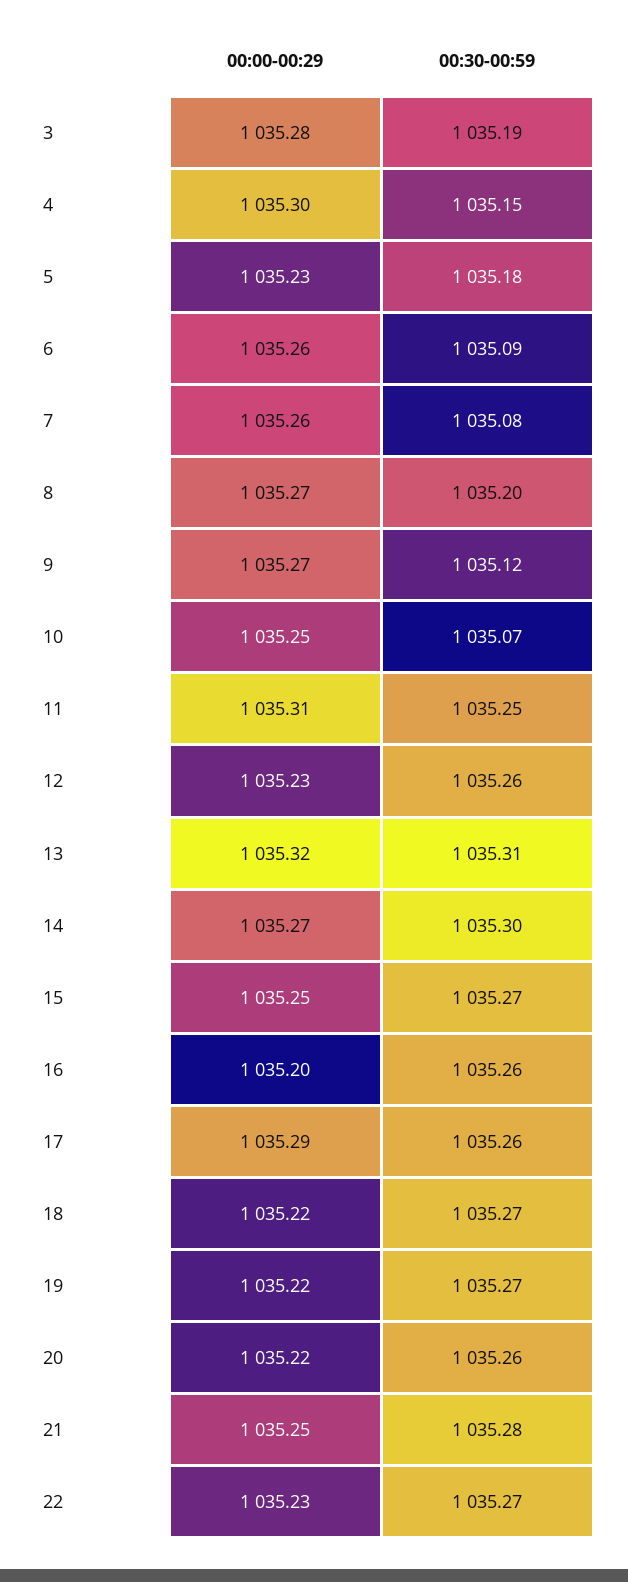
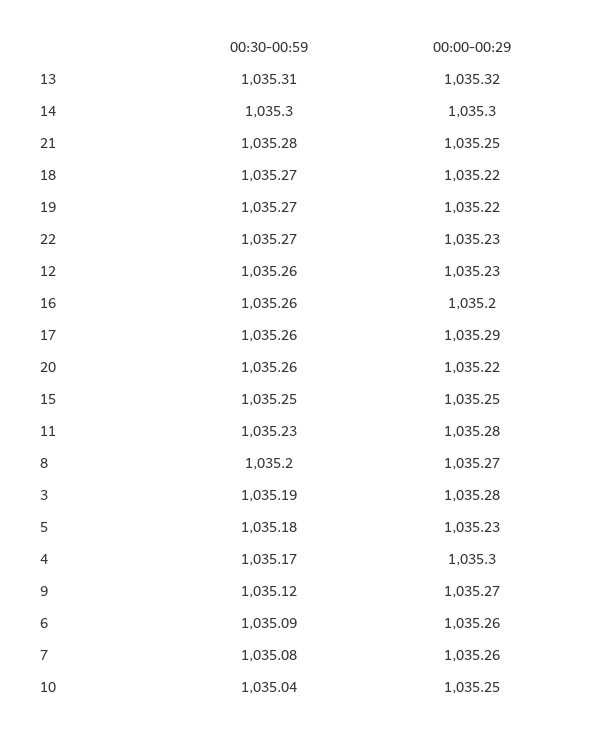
  {
    "00:00-00:29": {
      "3": 1035.28,
      "4": 1035.3,
      "5": 1035.23,
      "6": 1035.26,
      "7": 1035.26,
      "8": 1035.27,
      "9": 1035.27,
      "10": 1035.25,
-     "11": 1035.31,
+     "11": 1035.28,
      "12": 1035.23,
      "13": 1035.32,
-     "14": 1035.27,
+     "14": 1035.3,
      "15": 1035.25,
      "16": 1035.2,
      "17": 1035.29,
      "18": 1035.22,
      "19": 1035.22,
      "20": 1035.22,
      "21": 1035.25,
      "22": 1035.23
    },
    "00:30-00:59": {
      "3": 1035.19,
-     "4": 1035.15,
+     "4": 1035.17,
      "5": 1035.18,
      "6": 1035.09,
      "7": 1035.08,
      "8": 1035.2,
      "9": 1035.12,
-     "10": 1035.07,
+     "10": 1035.04,
-     "11": 1035.25,
+     "11": 1035.23,
      "12": 1035.26,
      "13": 1035.31,
      "14": 1035.3,
-     "15": 1035.27,
+     "15": 1035.25,
      "16": 1035.26,
      "17": 1035.26,
      "18": 1035.27,
      "19": 1035.27,
      "20": 1035.26,
      "21": 1035.28,
      "22": 1035.27
    }
  }

